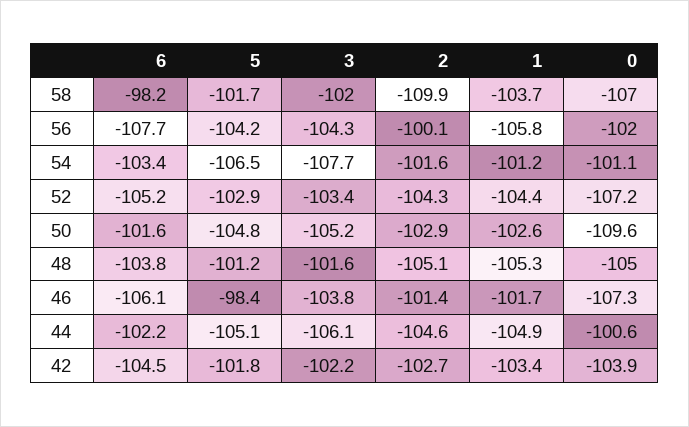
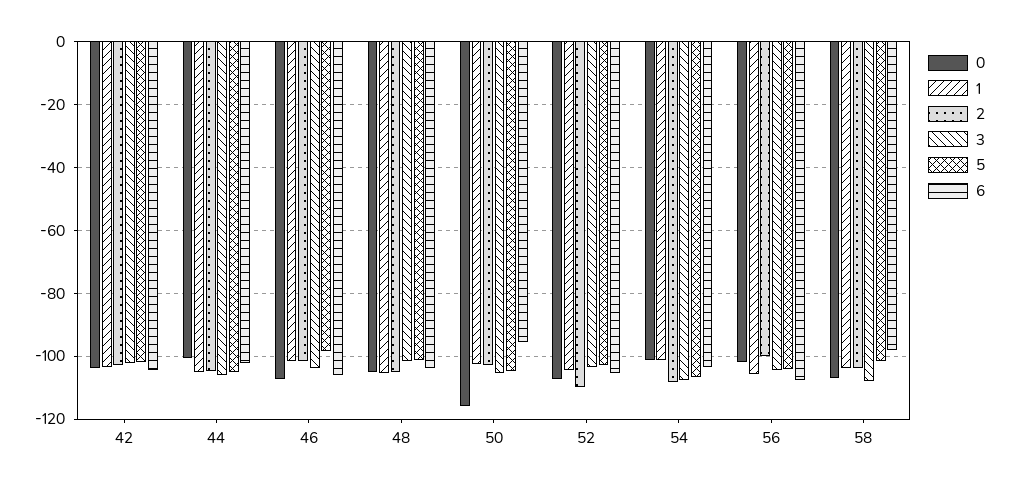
  {
    "6": {
      "58": -98.2,
      "56": -107.7,
      "54": -103.4,
      "52": -105.2,
-     "50": -101.6,
+     "50": -96,
      "48": -103.8,
      "46": -106.1,
      "44": -102.2,
      "42": -104.5
    },
    "5": {
      "58": -101.7,
      "56": -104.2,
      "54": -106.5,
      "52": -102.9,
      "50": -104.8,
      "48": -101.2,
      "46": -98.4,
      "44": -105.1,
      "42": -101.8
    },
    "3": {
-     "58": -102,
+     "58": -108,
      "56": -104.3,
      "54": -107.7,
      "52": -103.4,
      "50": -105.2,
      "48": -101.6,
      "46": -103.8,
      "44": -106.1,
      "42": -102.2
    },
    "2": {
-     "58": -109.9,
+     "58": -104,
      "56": -100.1,
-     "54": -101.6,
+     "54": -108,
-     "52": -104.3,
+     "52": -110,
      "50": -102.9,
      "48": -105.1,
      "46": -101.4,
      "44": -104.6,
      "42": -102.7
    },
    "1": {
      "58": -103.7,
      "56": -105.8,
      "54": -101.2,
      "52": -104.4,
      "50": -102.6,
      "48": -105.3,
      "46": -101.7,
      "44": -104.9,
      "42": -103.4
    },
    "0": {
      "58": -107,
      "56": -102,
      "54": -101.1,
      "52": -107.2,
-     "50": -109.6,
+     "50": -116,
      "48": -105,
      "46": -107.3,
      "44": -100.6,
      "42": -103.9
    }
  }

